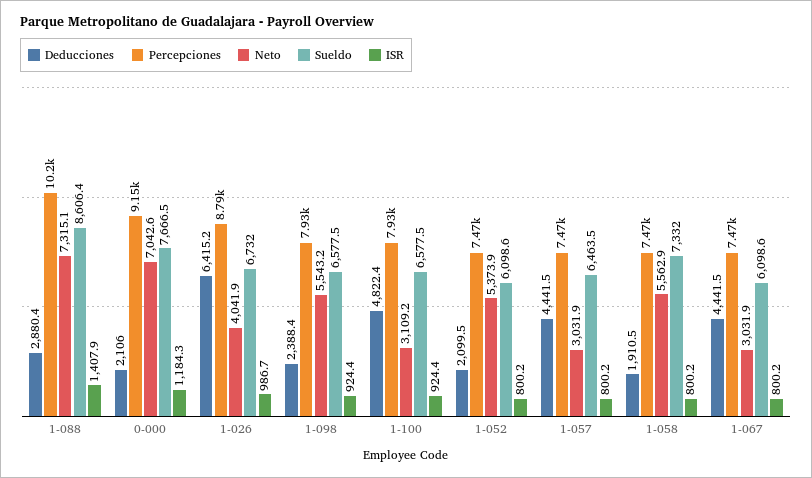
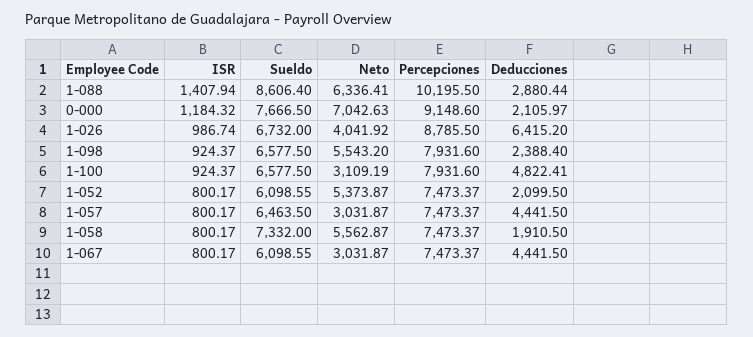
  {
    "Deducciones": {
      "1-088": 2880.44,
      "0-000": 2105.97,
      "1-026": 6415.2,
      "1-098": 2388.4,
      "1-100": 4822.41,
      "1-052": 2099.5,
      "1-057": 4441.5,
      "1-058": 1910.5,
      "1-067": 4441.5
    },
    "Percepciones": {
      "1-088": 10195.5,
      "0-000": 9148.6,
      "1-026": 8785.5,
      "1-098": 7931.6,
      "1-100": 7931.6,
      "1-052": 7473.37,
      "1-057": 7473.37,
      "1-058": 7473.37,
      "1-067": 7473.37
    },
    "Neto": {
-     "1-088": 7315.1,
+     "1-088": 6336.41,
      "0-000": 7042.63,
      "1-026": 4041.92,
      "1-098": 5543.2,
      "1-100": 3109.19,
      "1-052": 5373.87,
      "1-057": 3031.87,
      "1-058": 5562.87,
      "1-067": 3031.87
    },
    "Sueldo": {
      "1-088": 8606.4,
      "0-000": 7666.5,
      "1-026": 6732,
      "1-098": 6577.5,
      "1-100": 6577.5,
      "1-052": 6098.55,
      "1-057": 6463.5,
      "1-058": 7332,
      "1-067": 6098.55
    },
    "ISR": {
      "1-088": 1407.94,
      "0-000": 1184.32,
      "1-026": 986.74,
      "1-098": 924.37,
      "1-100": 924.37,
      "1-052": 800.17,
      "1-057": 800.17,
      "1-058": 800.17,
      "1-067": 800.17
    }
  }

